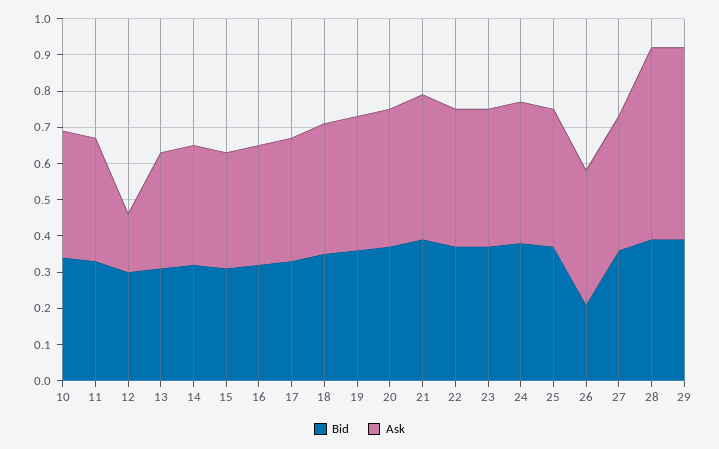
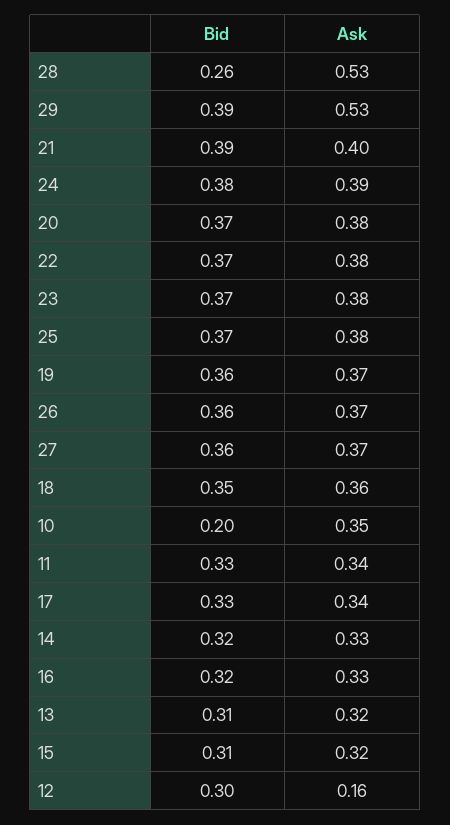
  {
    "Bid": {
-     "10": 0.35,
+     "10": 0.2,
      "11": 0.33,
      "12": 0.3,
      "13": 0.31,
      "14": 0.32,
      "15": 0.31,
      "16": 0.32,
      "17": 0.33,
      "18": 0.35,
      "19": 0.36,
      "20": 0.37,
      "21": 0.39,
      "22": 0.37,
      "23": 0.37,
      "24": 0.38,
      "25": 0.37,
-     "26": 0.2,
+     "26": 0.36,
      "27": 0.36,
-     "28": 0.4,
+     "28": 0.26,
      "29": 0.39
    },
    "Ask": {
      "10": 0.35,
      "11": 0.34,
      "12": 0.16,
      "13": 0.32,
      "14": 0.33,
      "15": 0.32,
      "16": 0.33,
      "17": 0.34,
      "18": 0.36,
      "19": 0.37,
      "20": 0.38,
      "21": 0.4,
      "22": 0.38,
      "23": 0.38,
      "24": 0.39,
      "25": 0.38,
      "26": 0.37,
      "27": 0.37,
      "28": 0.53,
      "29": 0.53
    }
  }

